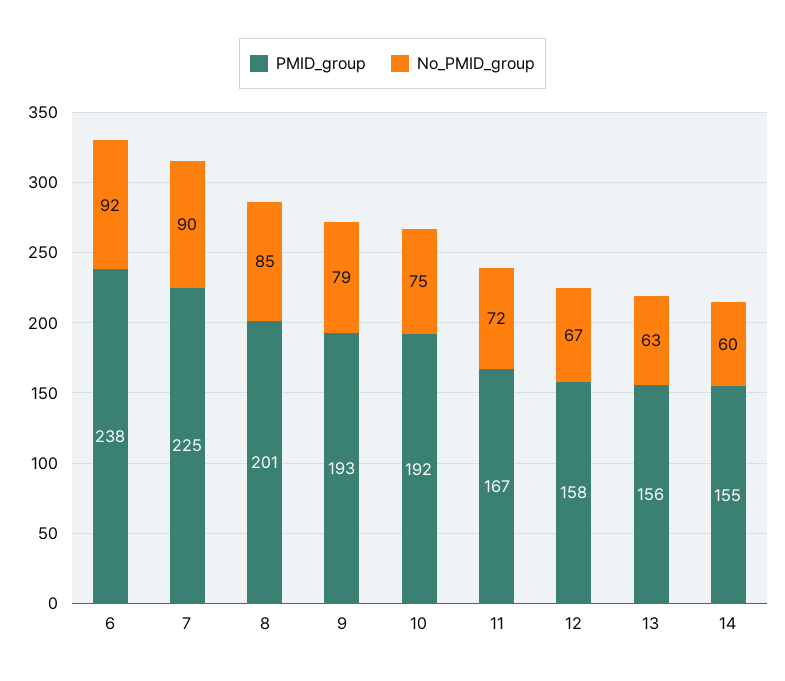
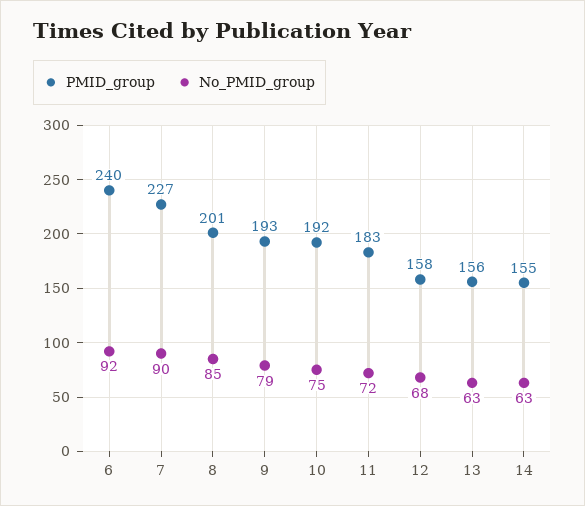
  {
    "PMID_group": {
-     "6": 238,
+     "6": 240,
-     "7": 225,
+     "7": 227,
      "8": 201,
      "9": 193,
      "10": 192,
-     "11": 167,
+     "11": 183,
      "12": 158,
      "13": 156,
      "14": 155
    },
    "No_PMID_group": {
      "6": 92,
      "7": 90,
      "8": 85,
      "9": 79,
      "10": 75,
      "11": 72,
-     "12": 67,
+     "12": 68,
      "13": 63,
-     "14": 60
+     "14": 63
    }
  }

